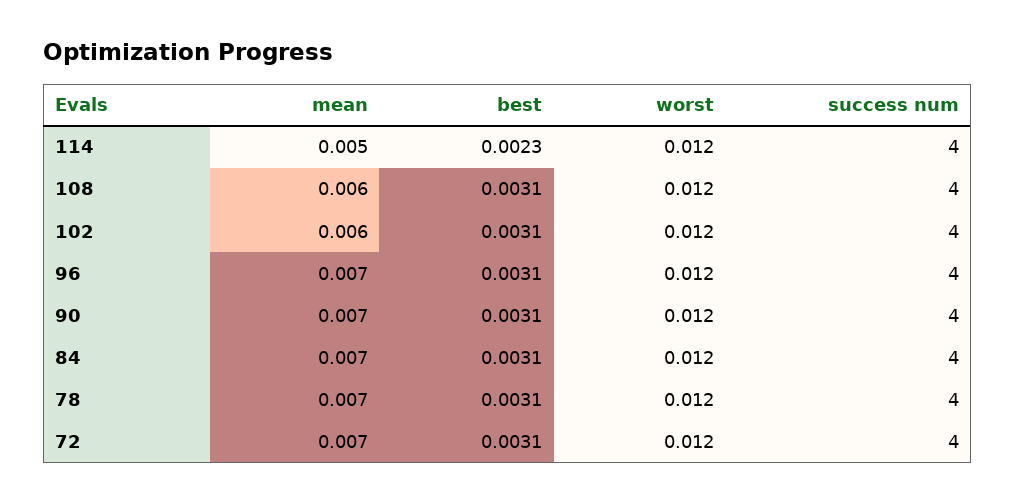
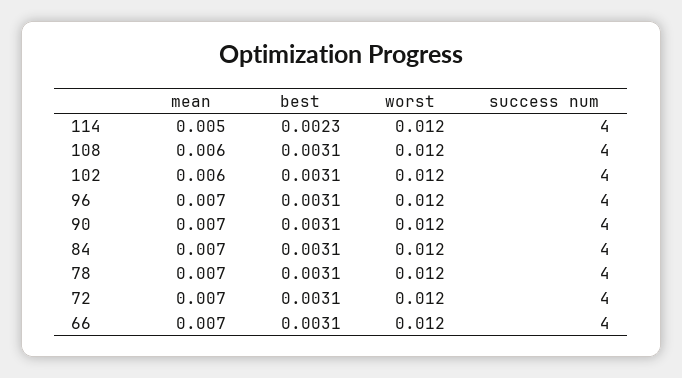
  {
    "mean": {
      "114": 0.005,
      "108": 0.006,
      "102": 0.006,
      "96": 0.007,
      "90": 0.007,
      "84": 0.007,
      "78": 0.007,
-     "72": 0.007
+     "72": 0.007,
+     "66": 0.007
    },
    "best": {
      "114": 0.0023,
      "108": 0.0031,
      "102": 0.0031,
      "96": 0.0031,
      "90": 0.0031,
      "84": 0.0031,
      "78": 0.0031,
-     "72": 0.0031
+     "72": 0.0031,
+     "66": 0.0031
    },
    "worst": {
      "114": 0.012,
      "108": 0.012,
      "102": 0.012,
      "96": 0.012,
      "90": 0.012,
      "84": 0.012,
      "78": 0.012,
-     "72": 0.012
+     "72": 0.012,
+     "66": 0.012
    },
    "success num": {
      "114": 4,
      "108": 4,
      "102": 4,
      "96": 4,
      "90": 4,
      "84": 4,
      "78": 4,
-     "72": 4
+     "72": 4,
+     "66": 4
    }
  }

